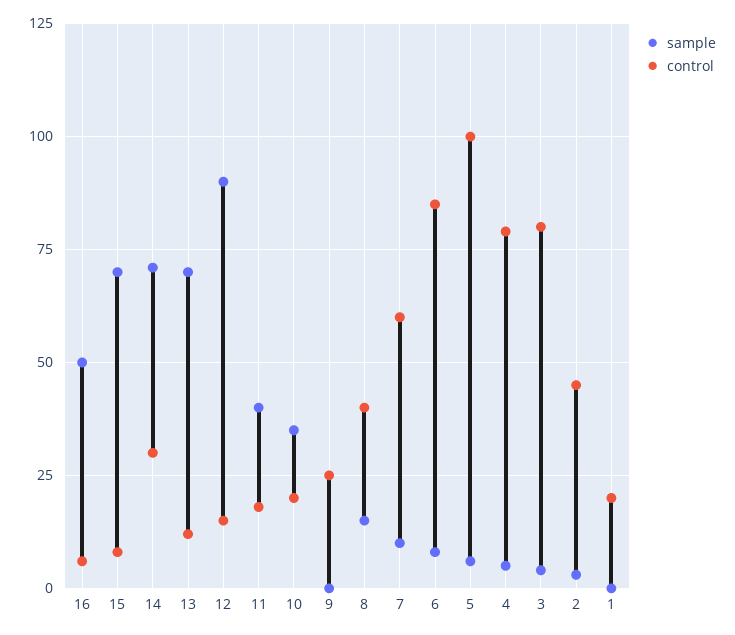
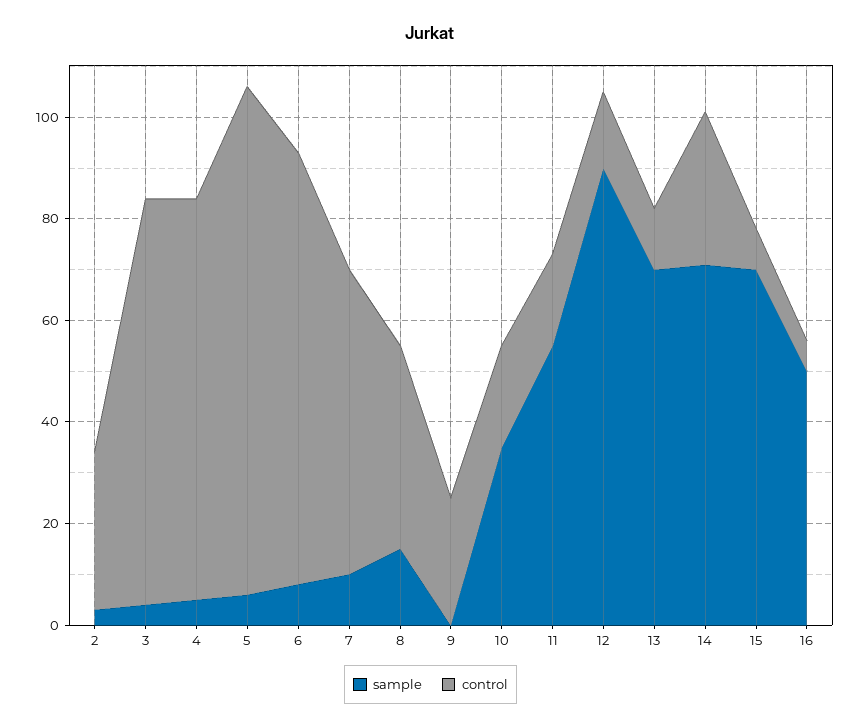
  {
    "sample": {
      "16": 50,
      "15": 70,
      "14": 70,
      "13": 70,
      "12": 90,
-     "11": 40,
+     "11": 55,
      "10": 35,
      "9": 0,
      "8": 15,
      "7": 10,
      "6": 10,
      "5": 5,
      "4": 5,
      "3": 5,
-     "2": 5,
+     "2": 5
-     "1": 0
    },
    "control": {
      "16": 5,
      "15": 10,
      "14": 30,
      "13": 10,
      "12": 15,
      "11": 20,
      "10": 20,
      "9": 25,
      "8": 40,
      "7": 60,
      "6": 85,
      "5": 100,
      "4": 80,
      "3": 80,
-     "2": 45,
+     "2": 30
-     "1": 20
    }
  }

